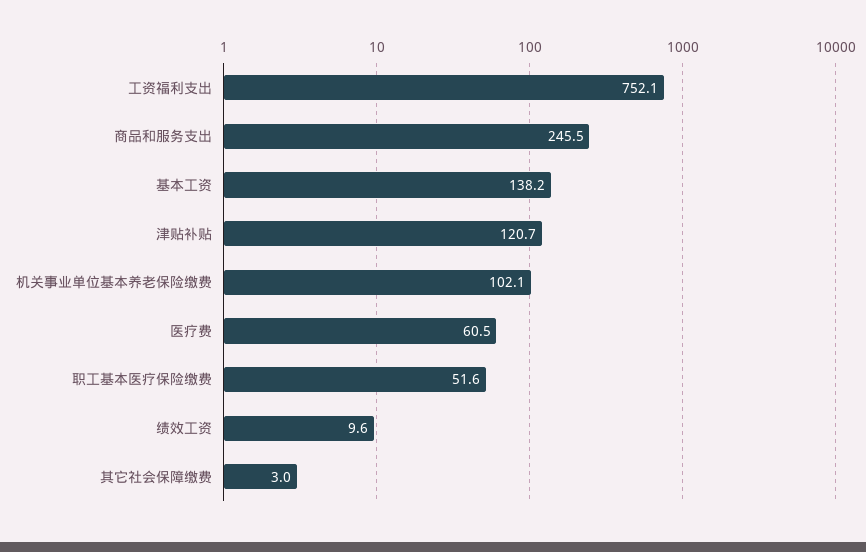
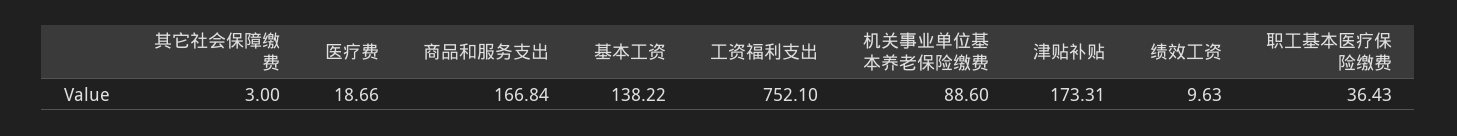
  {
    "工资福利支出": 752.1,
-   "商品和服务支出": 245.5,
+   "商品和服务支出": 166.84,
    "基本工资": 138.22,
-   "津贴补贴": 120.7,
+   "津贴补贴": 173.31,
-   "机关事业单位基本养老保险缴费": 102.1,
+   "机关事业单位基本养老保险缴费": 88.6,
-   "医疗费": 60.5,
+   "医疗费": 18.66,
-   "职工基本医疗保险缴费": 51.6,
+   "职工基本医疗保险缴费": 36.43,
    "绩效工资": 9.63,
    "其它社会保障缴费": 3
  }

